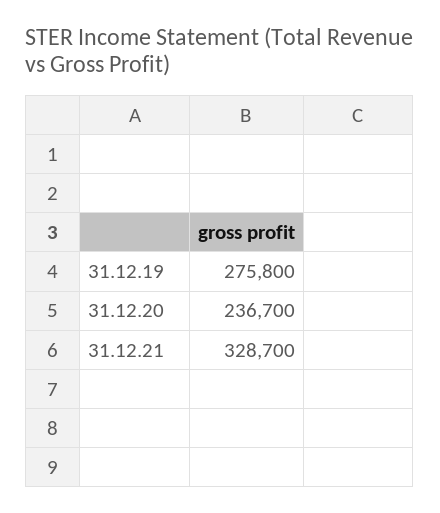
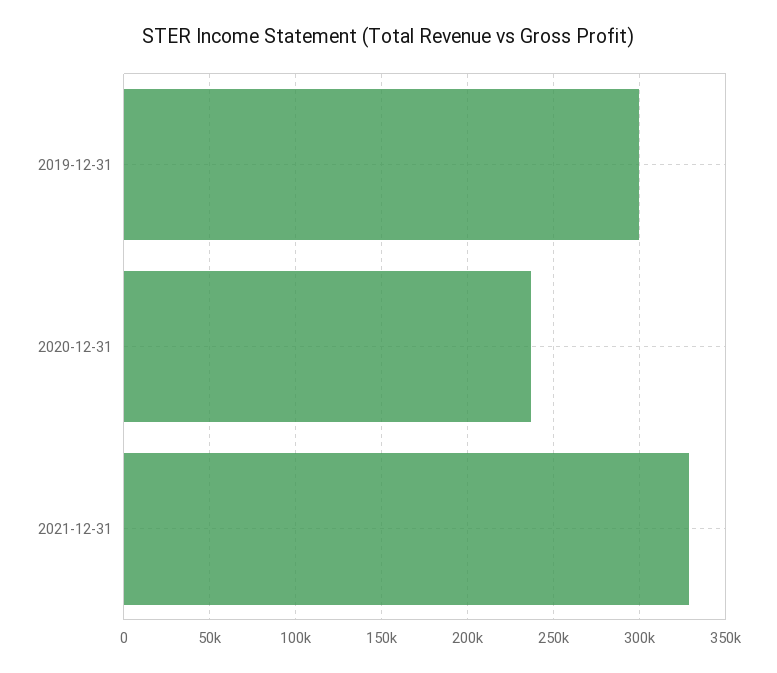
  {
-   "31.12.19": 275800,
+   "31.12.19": 300000,
    "31.12.20": 236700,
    "31.12.21": 328700
  }

